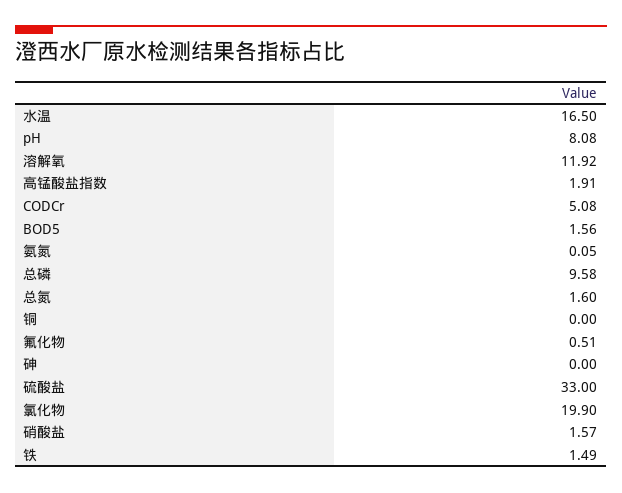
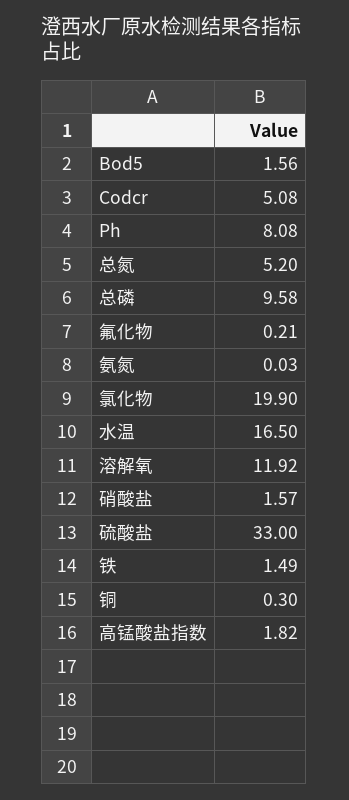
  {
    "水温": 16.5,
    "pH": 8.08,
    "溶解氧": 11.92,
-   "高锰酸盐指数": 1.91,
+   "高锰酸盐指数": 1.82,
    "CODCr": 5.08,
    "BOD5": 1.56,
-   "氨氮": 0.05,
+   "氨氮": 0.03,
    "总磷": 9.58,
-   "总氮": 1.6,
+   "总氮": 5.2,
-   "铜": 0,
+   "铜": 0.3,
-   "氟化物": 0.51,
+   "氟化物": 0.21,
-   "砷": 0,
    "硫酸盐": 33,
    "氯化物": 19.9,
    "硝酸盐": 1.57,
    "铁": 1.49
  }

